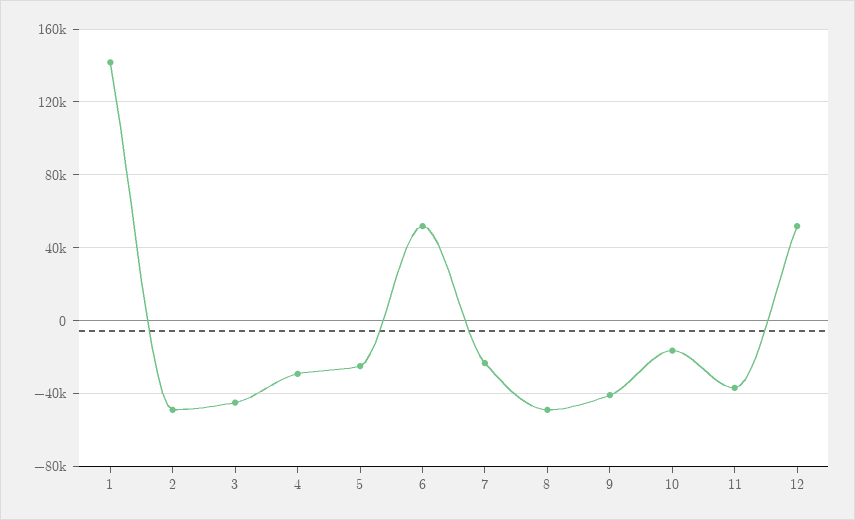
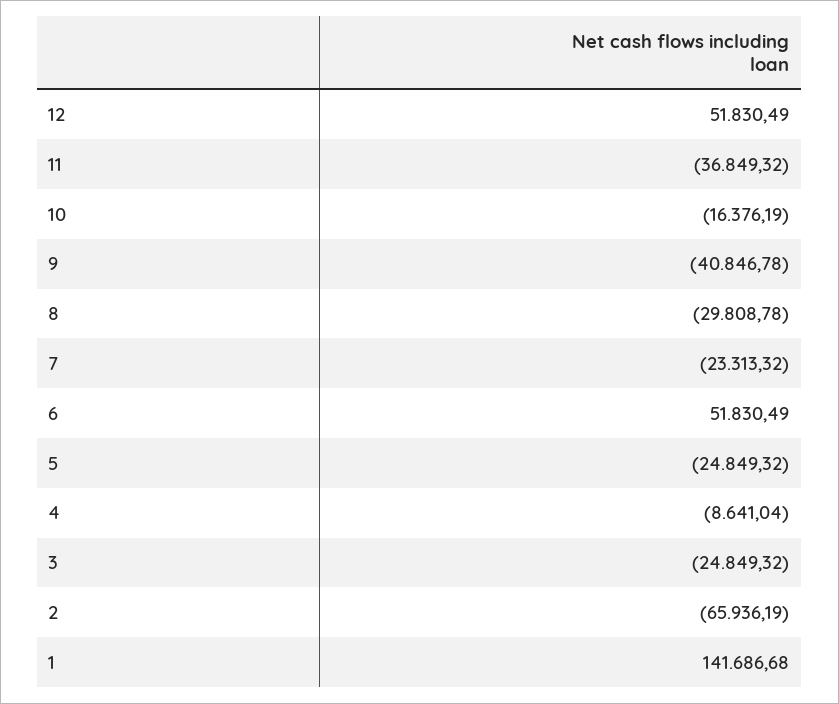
  {
    "1": 141686.68,
-   "2": -50000,
+   "2": -65936.19,
-   "3": -45000,
+   "3": -24849.32,
-   "4": -30000,
+   "4": -8641.04,
    "5": -24849.32,
    "6": 51830.49,
    "7": -23313.32,
-   "8": -50000,
+   "8": -29808.78,
    "9": -40846.78,
    "10": -16376.19,
    "11": -36849.32,
    "12": 51830.49
  }

